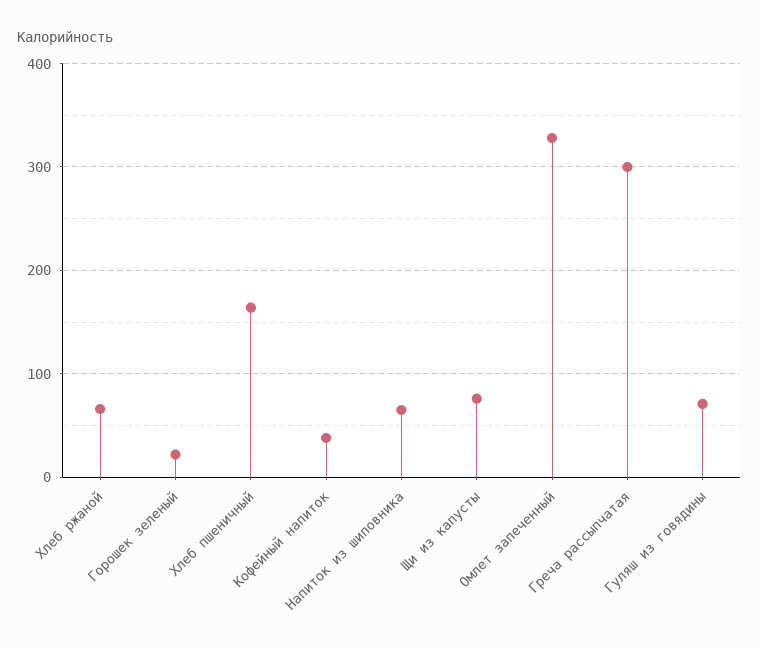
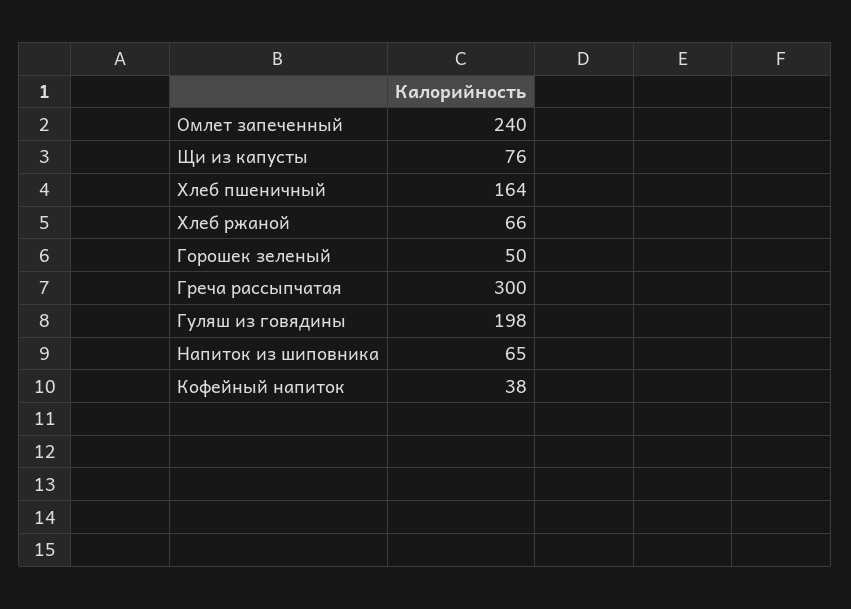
  {
    "Хлеб ржаной": 66,
-   "Горошек зеленый": 20,
+   "Горошек зеленый": 50,
    "Хлеб пшеничный": 164,
    "Кофейный напиток": 38,
    "Напиток из шиповника": 65,
    "Щи из капусты": 76,
-   "Омлет запеченный": 330,
+   "Омлет запеченный": 240,
    "Греча рассыпчатая": 300,
-   "Гуляш из говядины": 70
+   "Гуляш из говядины": 198
  }

